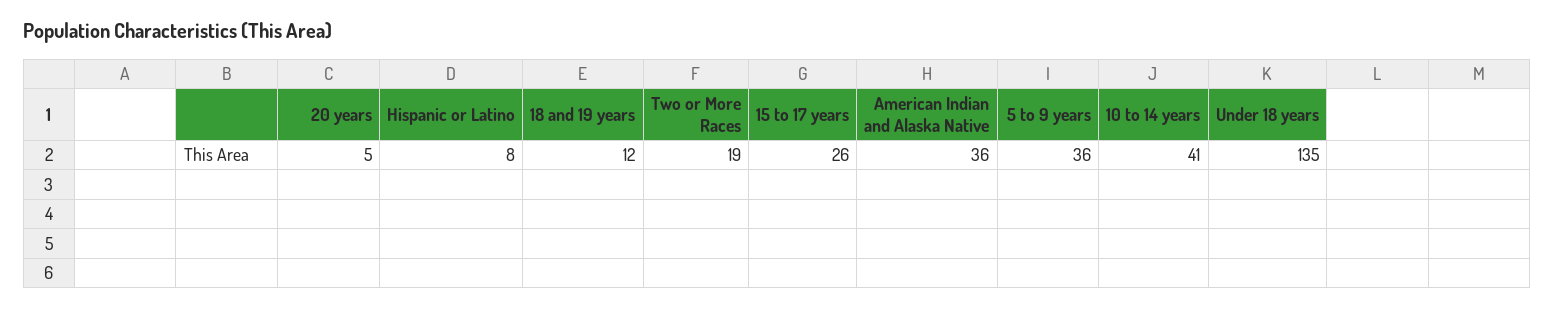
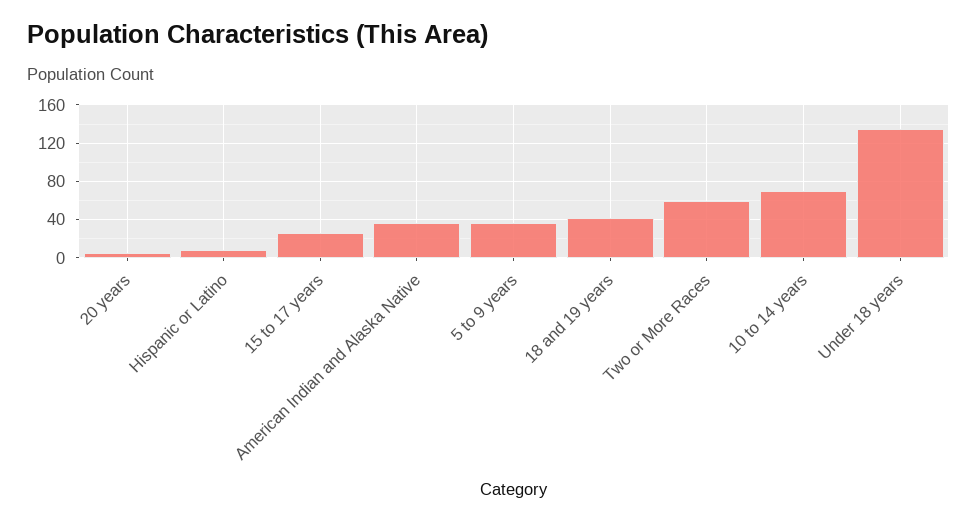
  {
    "20 years": 5,
    "Hispanic or Latino": 8,
-   "18 and 19 years": 12,
+   "18 and 19 years": 40,
-   "Two or More Races": 19,
+   "Two or More Races": 60,
    "15 to 17 years": 26,
    "American Indian and Alaska Native": 36,
    "5 to 9 years": 36,
-   "10 to 14 years": 41,
+   "10 to 14 years": 70,
    "Under 18 years": 135
  }

